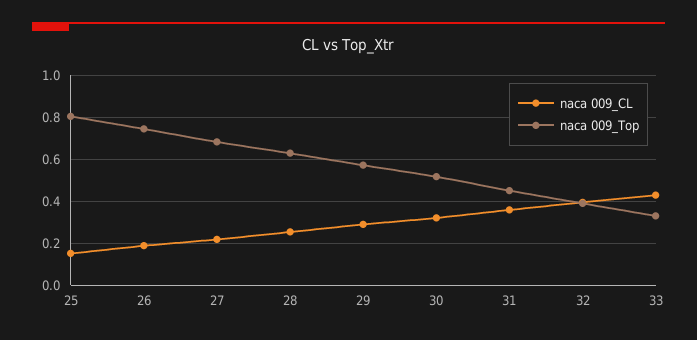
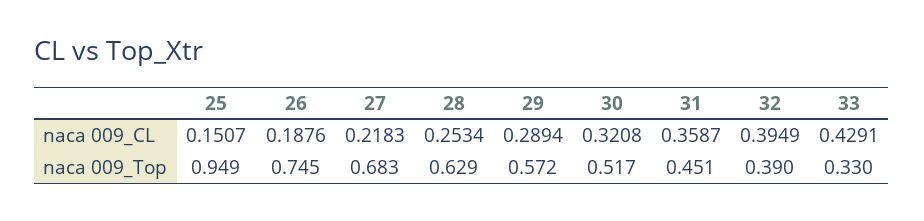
  {
    "naca 009_CL": {
      "25": 0.1507,
      "26": 0.1876,
      "27": 0.2183,
      "28": 0.2534,
      "29": 0.2894,
      "30": 0.3208,
      "31": 0.3587,
      "32": 0.3949,
      "33": 0.4291
    },
    "naca 009_Top": {
-     "25": 0.8,
+     "25": 0.949,
      "26": 0.745,
      "27": 0.683,
      "28": 0.629,
      "29": 0.572,
      "30": 0.517,
      "31": 0.451,
      "32": 0.39,
      "33": 0.33
    }
  }

